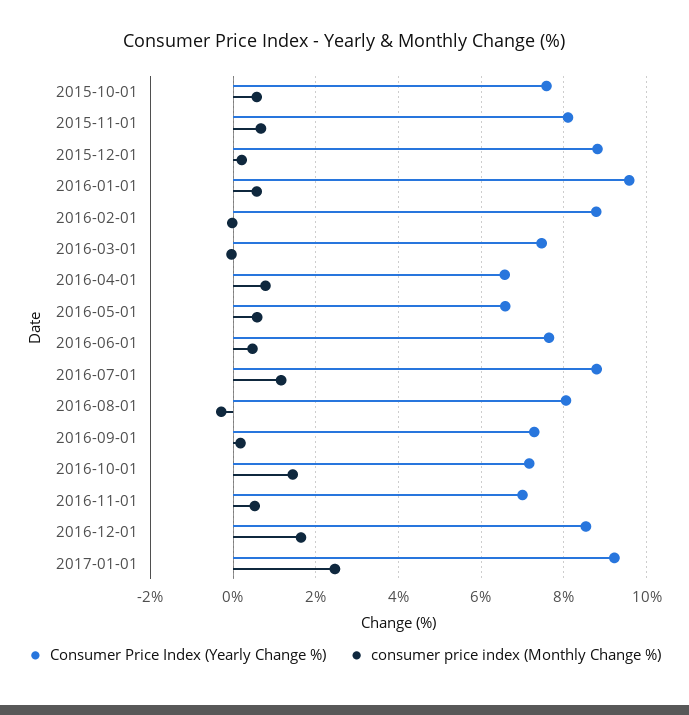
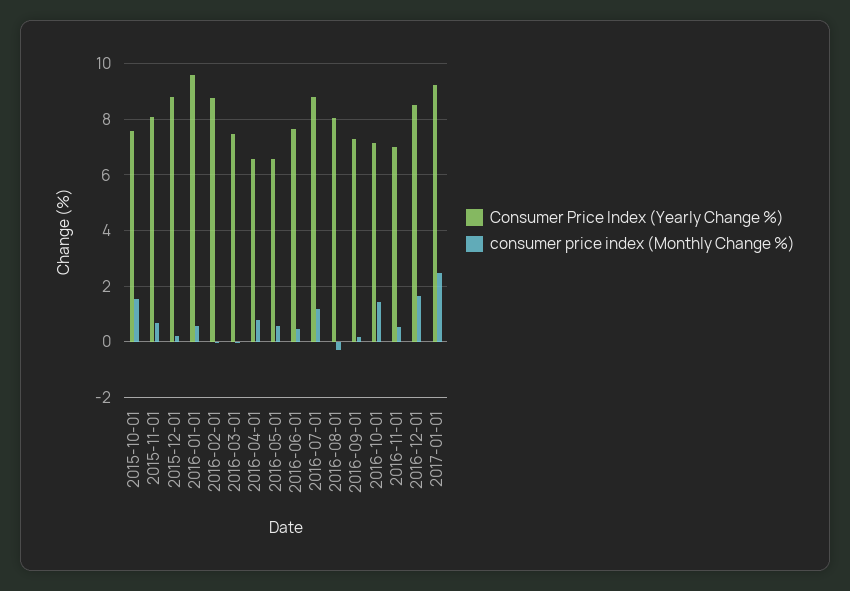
  {
    "Consumer Price Index (Yearly Change %)": {
      "2015-10-01": 7.6,
      "2015-11-01": 8.2,
      "2015-12-01": 8.8,
      "2016-01-01": 9.6,
      "2016-02-01": 8.8,
      "2016-03-01": 7.4,
      "2016-04-01": 6.6,
      "2016-05-01": 6.6,
      "2016-06-01": 7.6,
      "2016-07-01": 8.8,
      "2016-08-01": 8,
      "2016-09-01": 7.2,
      "2016-10-01": 7.2,
      "2016-11-01": 7,
      "2016-12-01": 8.6,
      "2017-01-01": 9.2
    },
    "consumer price index (Monthly Change %)": {
-     "2015-10-01": 0.6,
+     "2015-10-01": 1.5,
      "2015-11-01": 0.6,
      "2015-12-01": 0.2,
      "2016-01-01": 0.6,
      "2016-02-01": 0,
      "2016-03-01": 0,
      "2016-04-01": 0.8,
      "2016-05-01": 0.6,
      "2016-06-01": 0.4,
      "2016-07-01": 1.2,
      "2016-08-01": -0.2,
      "2016-09-01": 0.2,
      "2016-10-01": 1.4,
      "2016-11-01": 0.6,
      "2016-12-01": 1.6,
      "2017-01-01": 2.4
    }
  }

